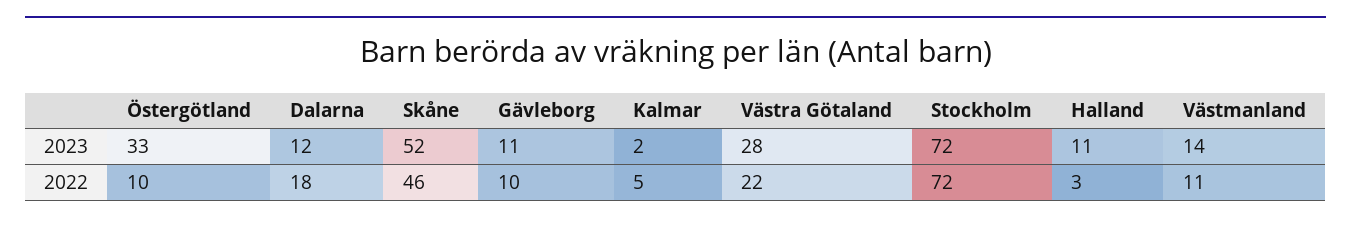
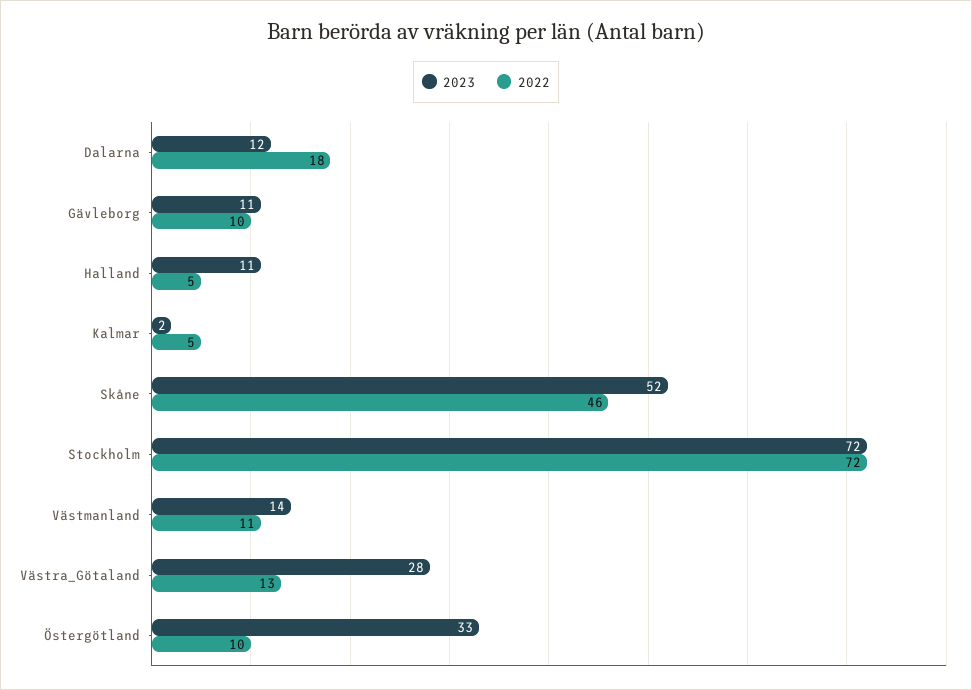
  {
    "2023": {
      "Östergötland": 33,
      "Dalarna": 12,
      "Skåne": 52,
      "Gävleborg": 11,
      "Kalmar": 2,
      "Västra Götaland": 28,
      "Stockholm": 72,
      "Halland": 11,
      "Västmanland": 14
    },
    "2022": {
      "Östergötland": 10,
      "Dalarna": 18,
      "Skåne": 46,
      "Gävleborg": 10,
      "Kalmar": 5,
-     "Västra Götaland": 22,
+     "Västra Götaland": 13,
      "Stockholm": 72,
-     "Halland": 3,
+     "Halland": 5,
      "Västmanland": 11
    }
  }

